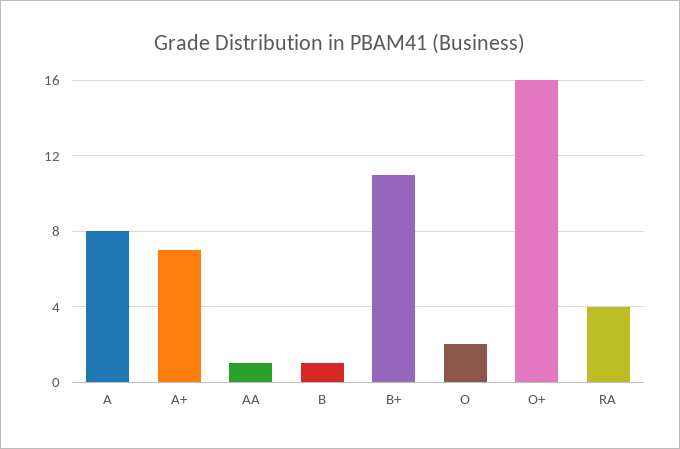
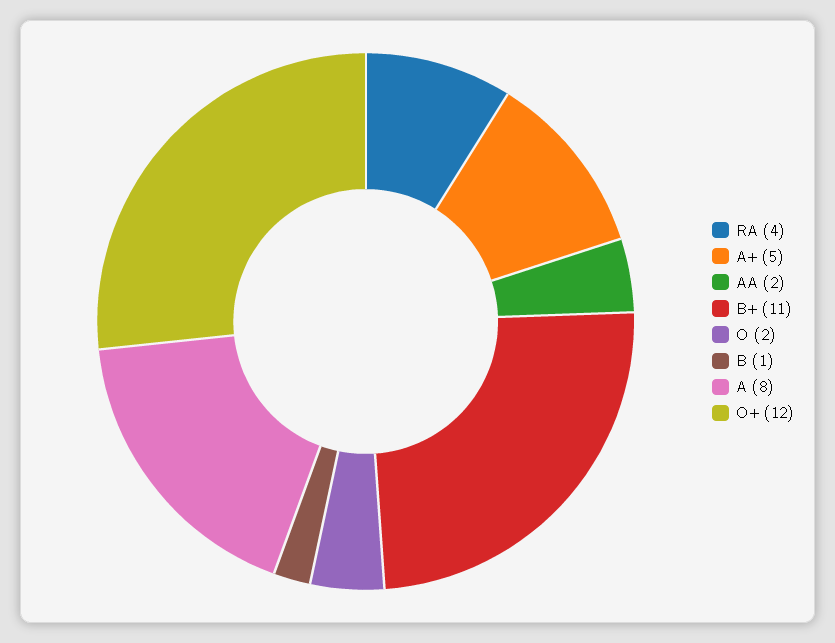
  {
    "A": 8,
-   "A+": 7,
+   "A+": 5,
-   "AA": 1,
+   "AA": 2,
    "B": 1,
    "B+": 11,
    "O": 2,
-   "O+": 16,
+   "O+": 12,
    "RA": 4
  }

